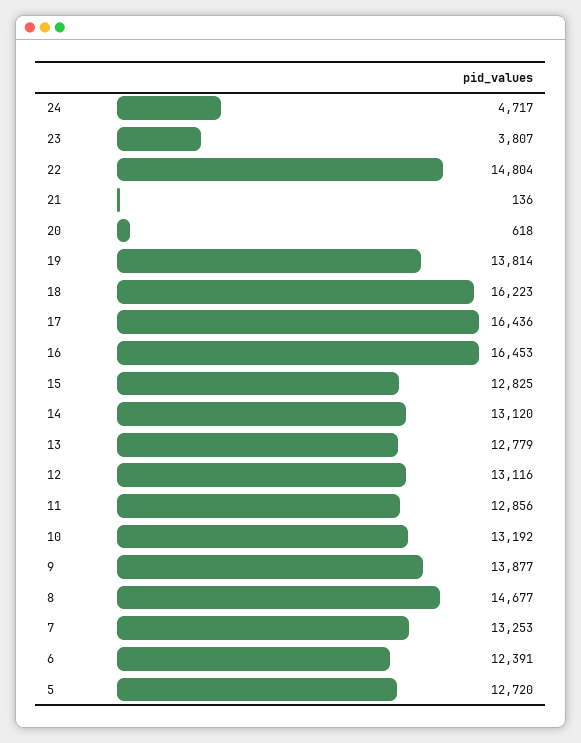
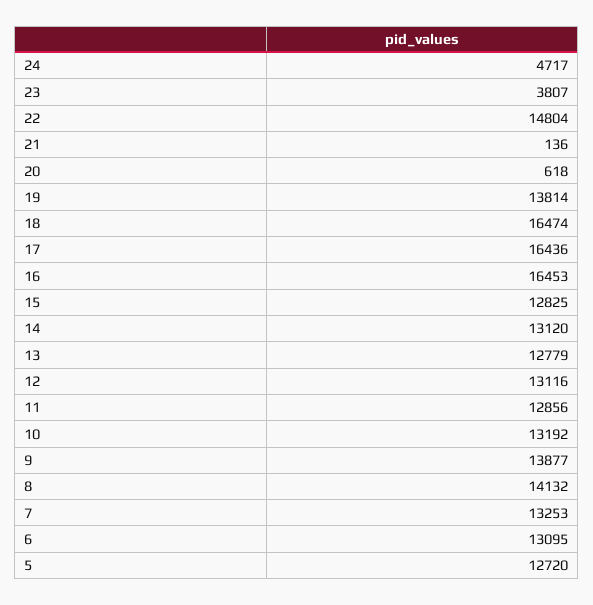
  {
    "24": 4717,
    "23": 3807,
    "22": 14804,
    "21": 136,
    "20": 618,
    "19": 13814,
-   "18": 16223,
+   "18": 16474,
    "17": 16436,
    "16": 16453,
    "15": 12825,
    "14": 13120,
    "13": 12779,
    "12": 13116,
    "11": 12856,
    "10": 13192,
    "9": 13877,
-   "8": 14677,
+   "8": 14132,
    "7": 13253,
-   "6": 12391,
+   "6": 13095,
    "5": 12720
  }

